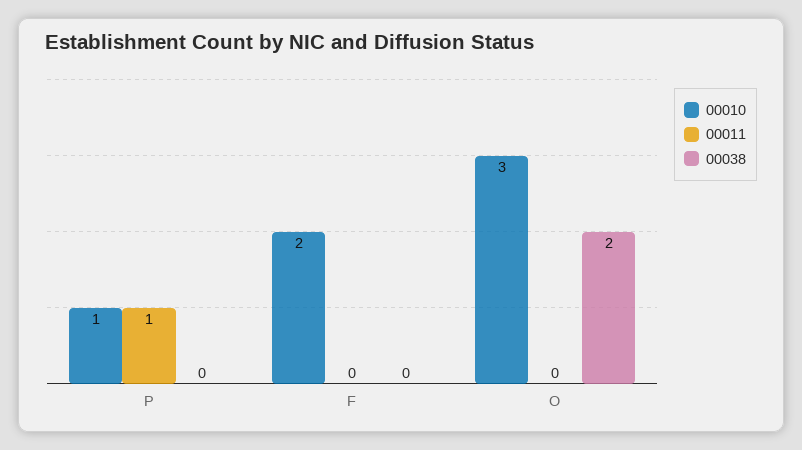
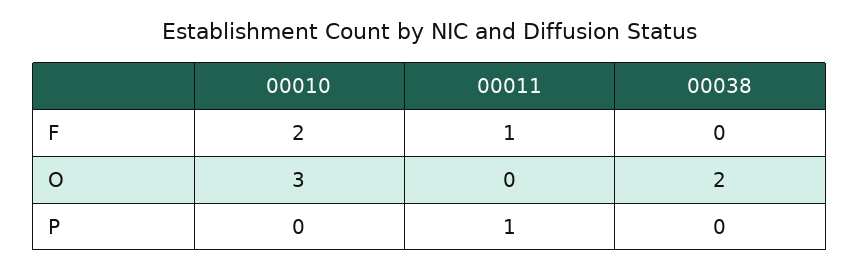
  {
    "00010": {
-     "P": 1,
+     "P": 0,
      "F": 2,
      "O": 3
    },
    "00011": {
      "P": 1,
-     "F": 0,
+     "F": 1,
      "O": 0
    },
    "00038": {
      "P": 0,
      "F": 0,
      "O": 2
    }
  }

